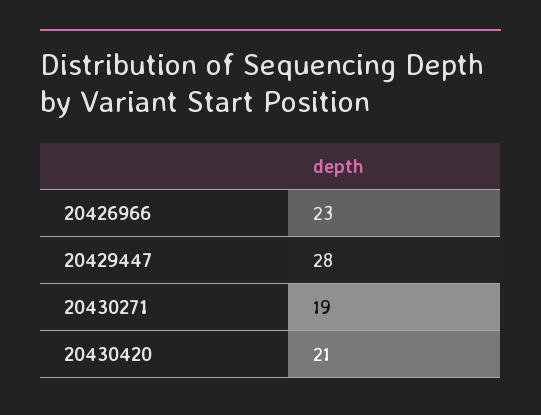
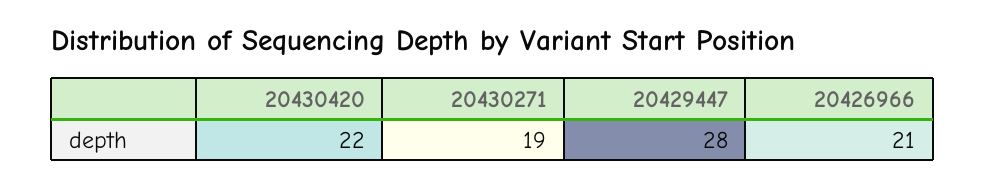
  {
-   "20426966": 23,
+   "20426966": 21,
    "20429447": 28,
    "20430271": 19,
-   "20430420": 21
+   "20430420": 22
  }

